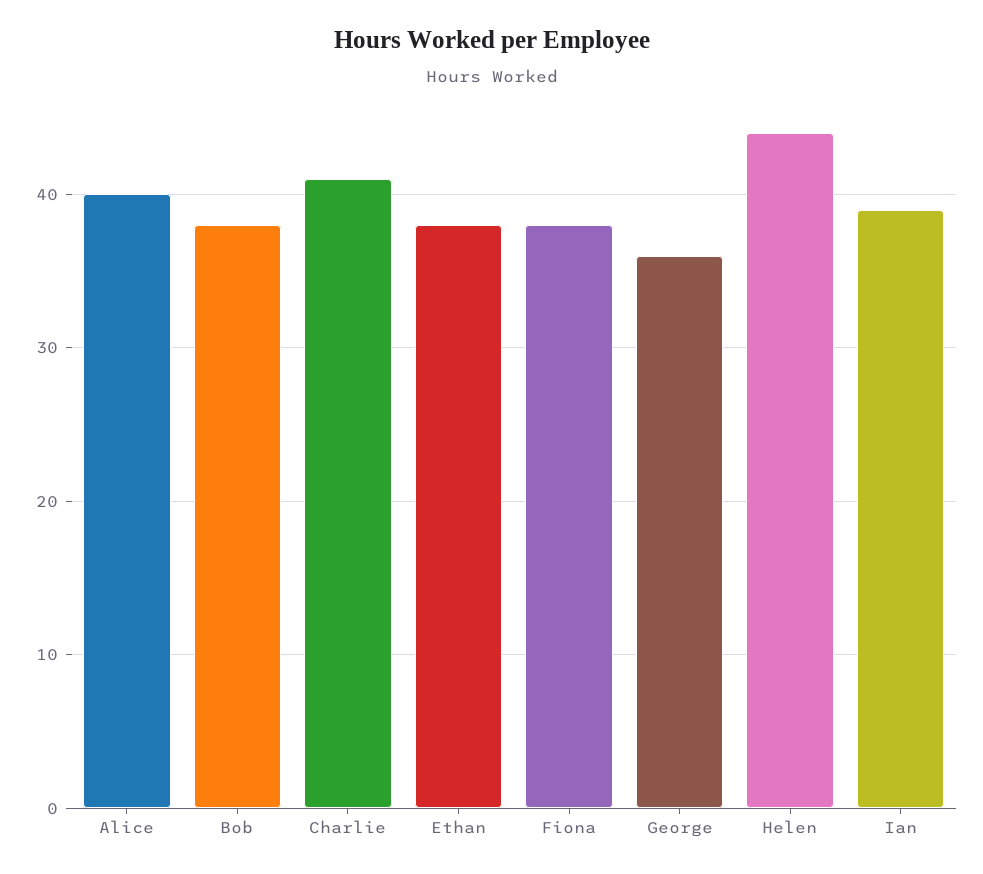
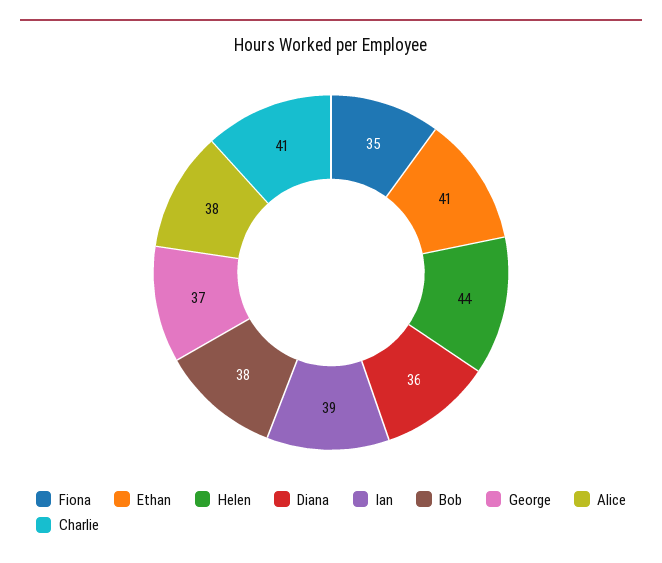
  {
-   "Alice": 40,
+   "Alice": 38,
    "Bob": 38,
    "Charlie": 41,
-   "Ethan": 38,
+   "Ethan": 41,
-   "Fiona": 38,
+   "Fiona": 35,
-   "George": 36,
+   "George": 37,
    "Helen": 44,
-   "Ian": 39
+   "Ian": 39,
+   "Diana": 36
  }

